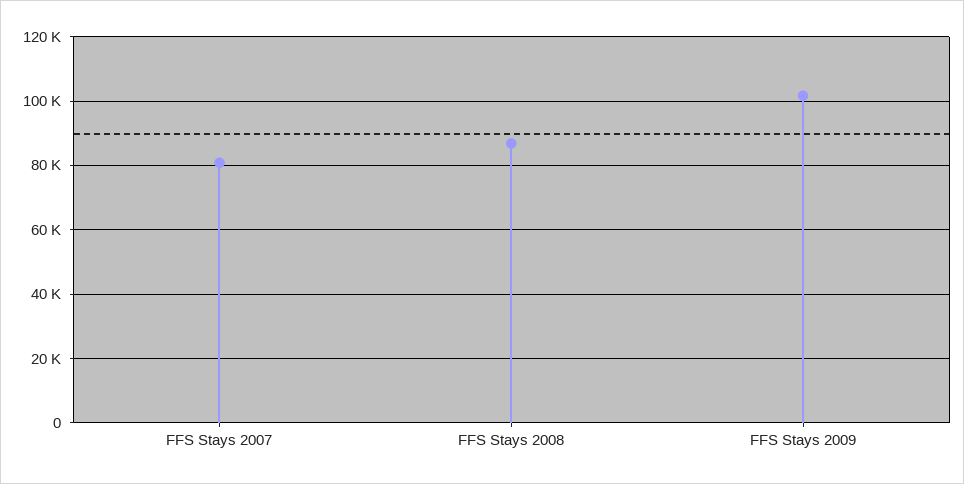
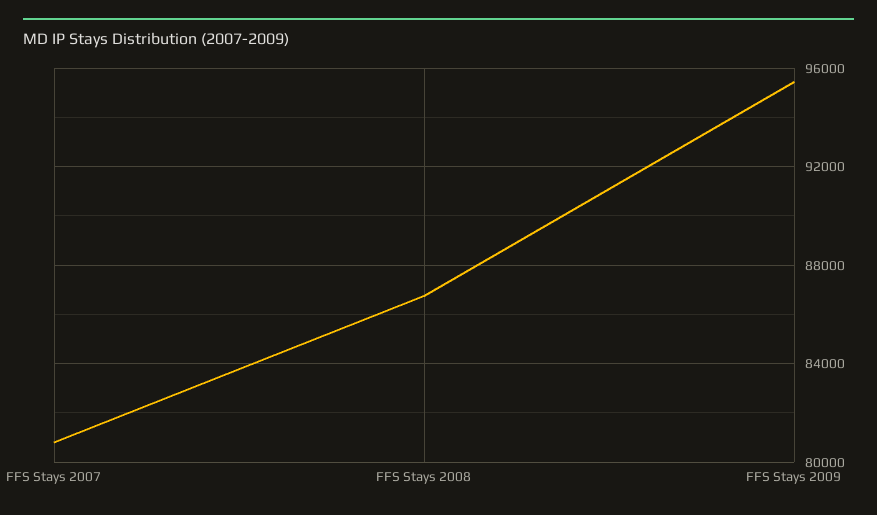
  {
    "FFS Stays 2007": 81000,
    "FFS Stays 2008": 87000,
-   "FFS Stays 2009": 102000
+   "FFS Stays 2009": 95500
  }

